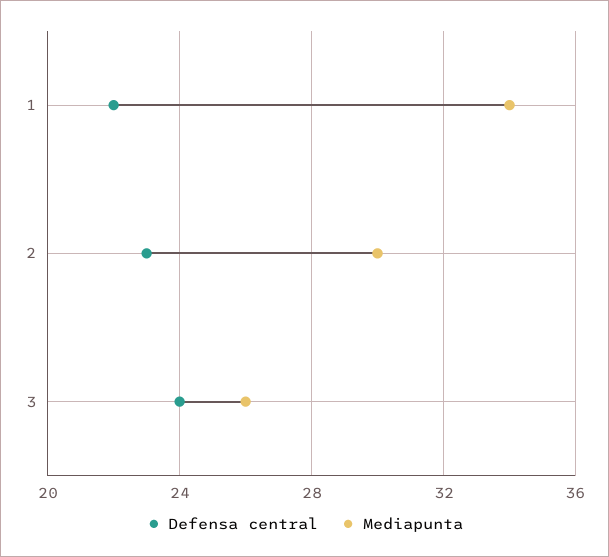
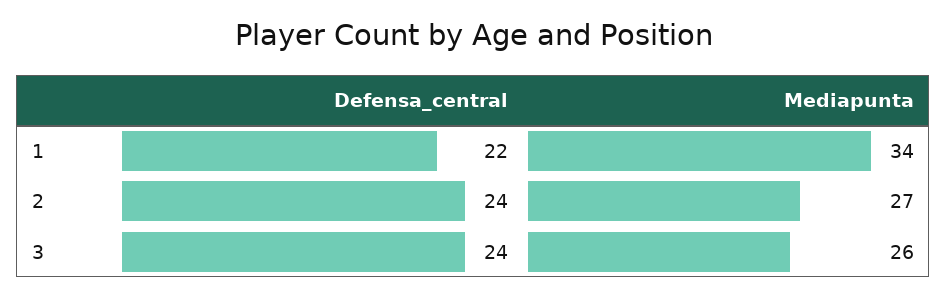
  {
    "Defensa central": {
      "1": 22,
-     "2": 23,
+     "2": 24,
      "3": 24
    },
    "Mediapunta": {
      "1": 34,
-     "2": 30,
+     "2": 27,
      "3": 26
    }
  }

